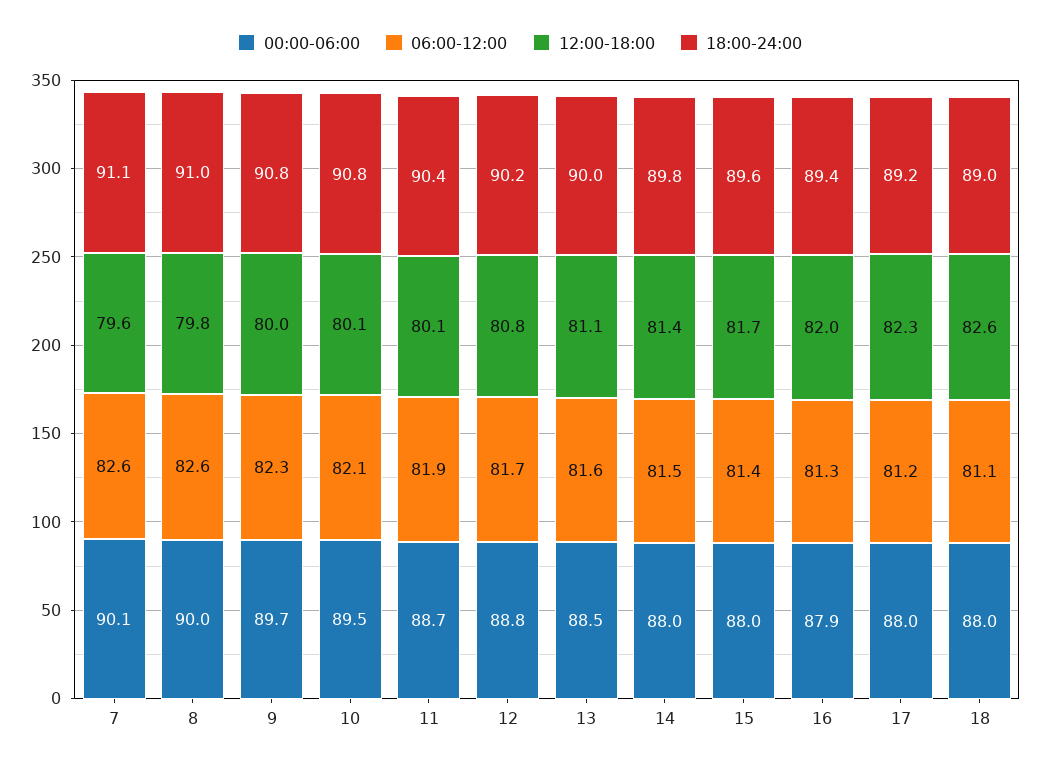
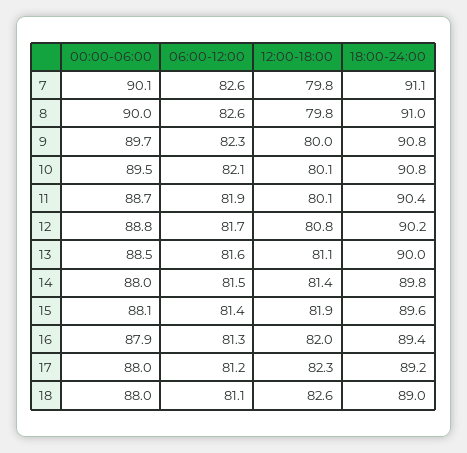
  {
    "00:00-06:00": {
      "7": 90.1,
      "8": 90,
      "9": 89.7,
      "10": 89.5,
      "11": 88.7,
      "12": 88.8,
      "13": 88.5,
      "14": 88,
-     "15": 88,
+     "15": 88.1,
      "16": 87.9,
      "17": 88,
      "18": 88
    },
    "06:00-12:00": {
      "7": 82.6,
      "8": 82.6,
      "9": 82.3,
      "10": 82.1,
      "11": 81.9,
      "12": 81.7,
      "13": 81.6,
      "14": 81.5,
      "15": 81.4,
      "16": 81.3,
      "17": 81.2,
      "18": 81.1
    },
    "12:00-18:00": {
-     "7": 79.6,
+     "7": 79.8,
      "8": 79.8,
      "9": 80,
      "10": 80.1,
      "11": 80.1,
      "12": 80.8,
      "13": 81.1,
      "14": 81.4,
-     "15": 81.7,
+     "15": 81.9,
      "16": 82,
      "17": 82.3,
      "18": 82.6
    },
    "18:00-24:00": {
      "7": 91.1,
      "8": 91,
      "9": 90.8,
      "10": 90.8,
      "11": 90.4,
      "12": 90.2,
      "13": 90,
      "14": 89.8,
      "15": 89.6,
      "16": 89.4,
      "17": 89.2,
      "18": 89
    }
  }

